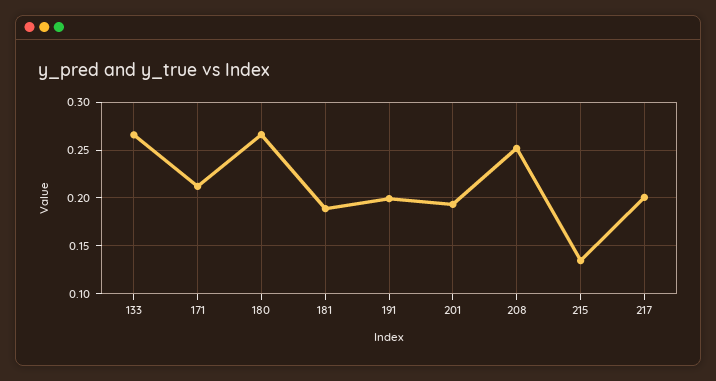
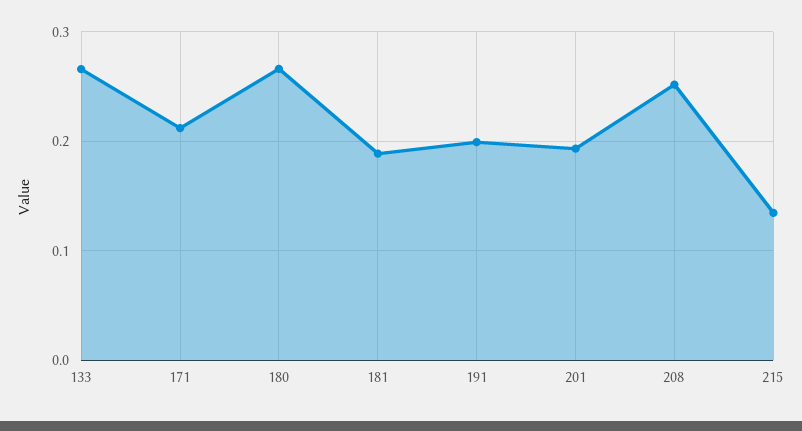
  {
    "133": 0.27,
    "171": 0.21,
    "180": 0.27,
    "181": 0.19,
    "191": 0.2,
    "201": 0.19,
    "208": 0.25,
-   "215": 0.13,
+   "215": 0.13
-   "217": 0.2
  }

